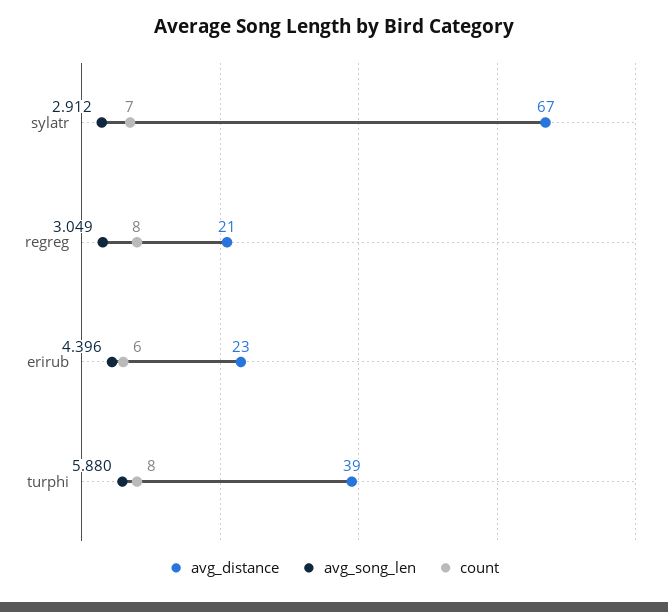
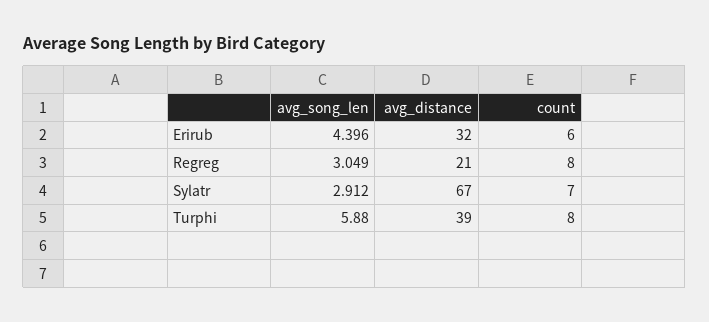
  {
    "avg_distance": {
      "sylatr": 67,
      "regreg": 21,
-     "erirub": 23,
+     "erirub": 32,
      "turphi": 39
    },
    "avg_song_len": {
      "sylatr": 2.912,
      "regreg": 3.049,
      "erirub": 4.396,
      "turphi": 5.88
    },
    "count": {
      "sylatr": 7,
      "regreg": 8,
      "erirub": 6,
      "turphi": 8
    }
  }

